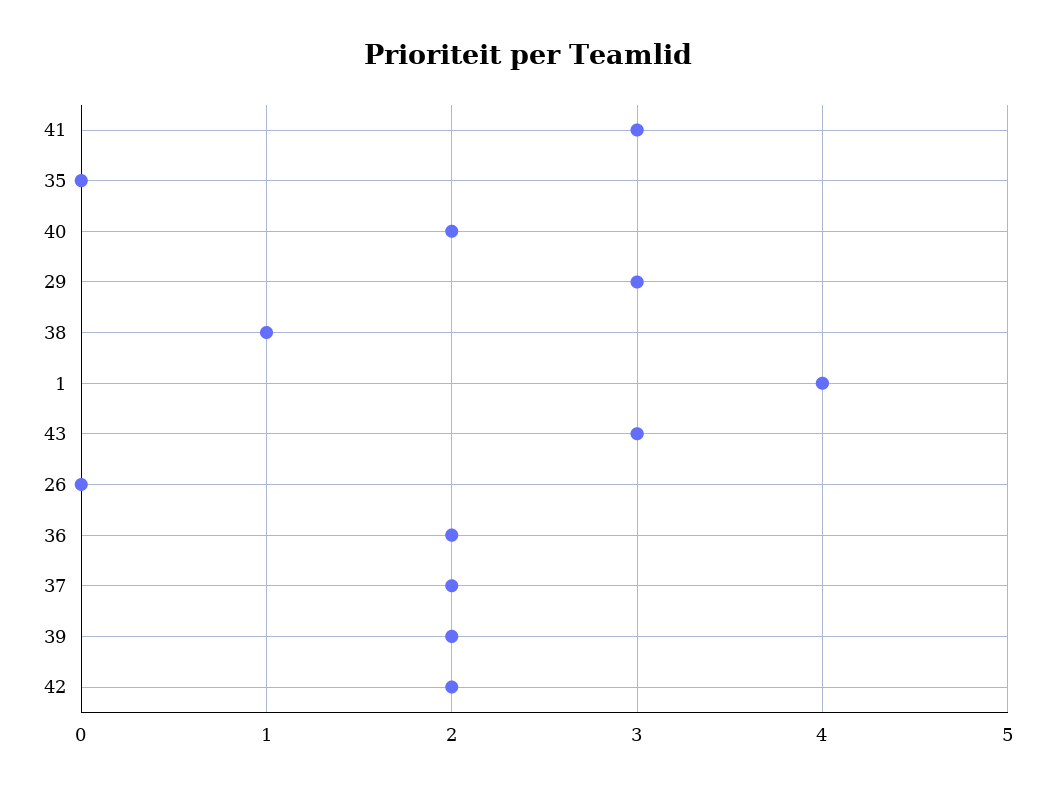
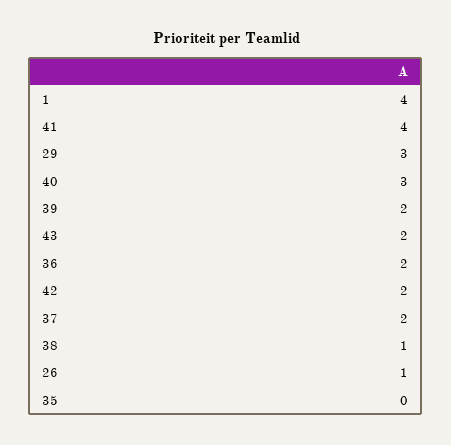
  {
-   "41": 3,
+   "41": 4,
    "35": 0,
-   "40": 2,
+   "40": 3,
    "29": 3,
    "38": 1,
    "1": 4,
-   "43": 3,
+   "43": 2,
-   "26": 0,
+   "26": 1,
    "36": 2,
    "37": 2,
    "39": 2,
    "42": 2
  }

